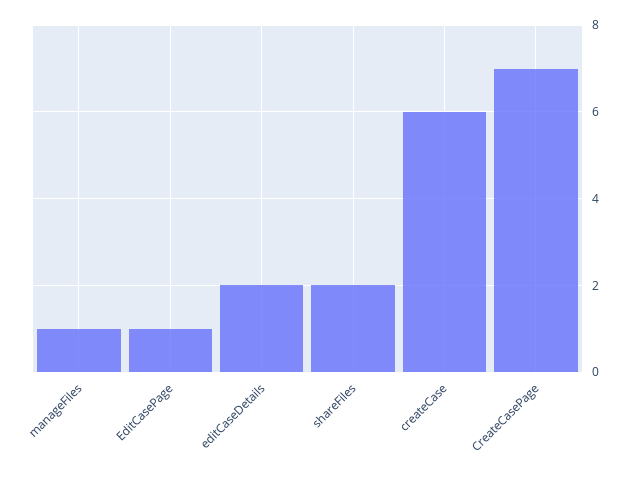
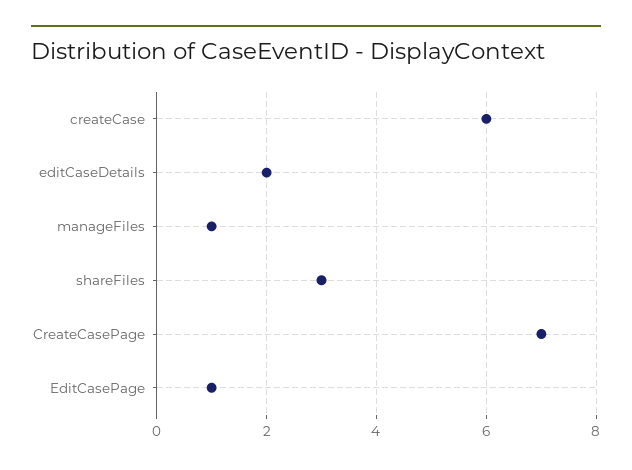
  {
    "manageFiles": 1,
    "EditCasePage": 1,
    "editCaseDetails": 2,
-   "shareFiles": 2,
+   "shareFiles": 3,
    "createCase": 6,
    "CreateCasePage": 7
  }

